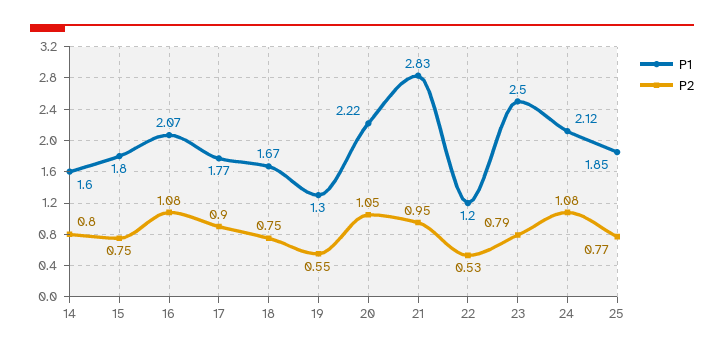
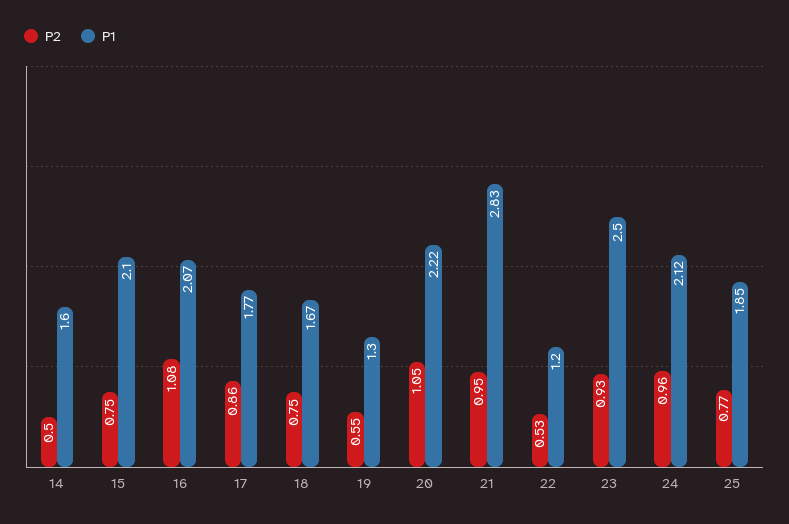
  {
    "P1": {
      "14": 1.6,
-     "15": 1.8,
+     "15": 2.1,
      "16": 2.07,
      "17": 1.77,
      "18": 1.67,
      "19": 1.3,
      "20": 2.22,
      "21": 2.83,
      "22": 1.2,
      "23": 2.5,
      "24": 2.12,
      "25": 1.85
    },
    "P2": {
-     "14": 0.8,
+     "14": 0.5,
      "15": 0.75,
      "16": 1.08,
-     "17": 0.9,
+     "17": 0.86,
      "18": 0.75,
      "19": 0.55,
      "20": 1.05,
      "21": 0.95,
      "22": 0.53,
-     "23": 0.79,
+     "23": 0.93,
-     "24": 1.08,
+     "24": 0.96,
      "25": 0.77
    }
  }

